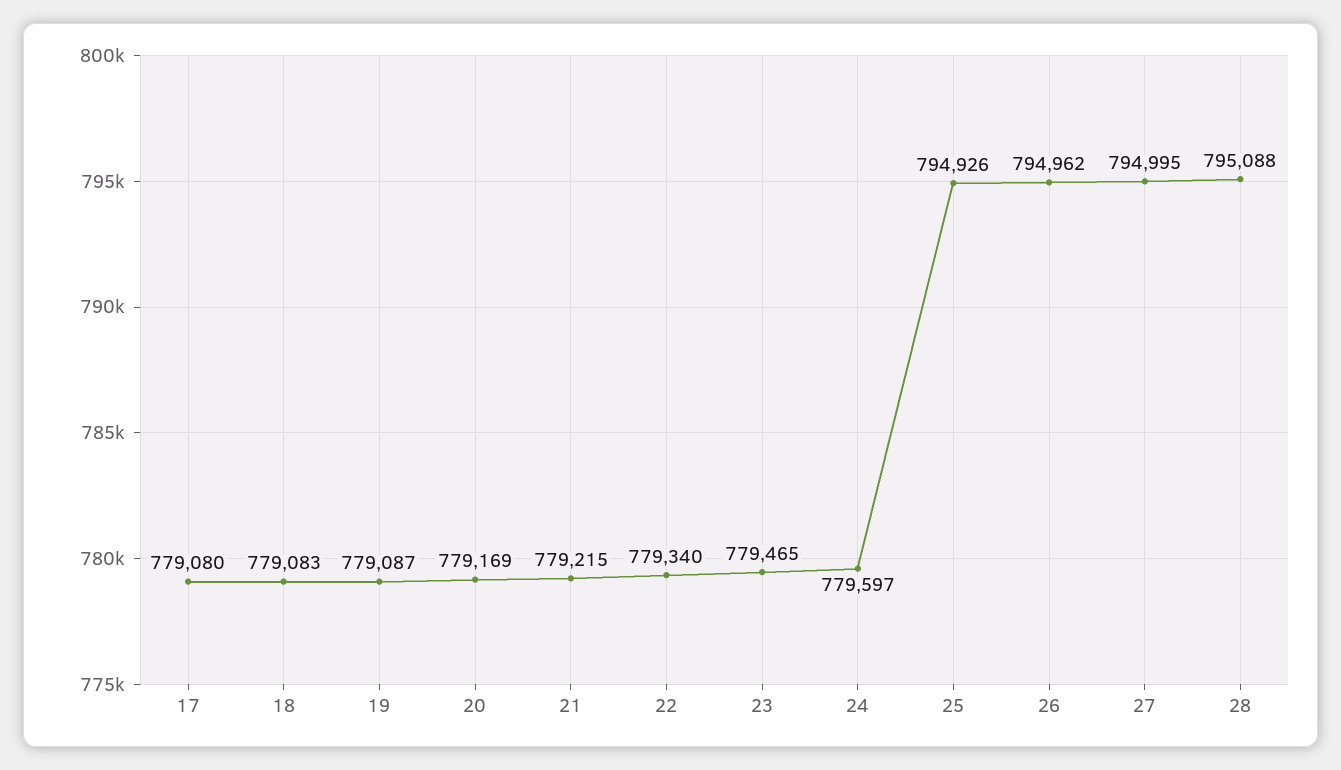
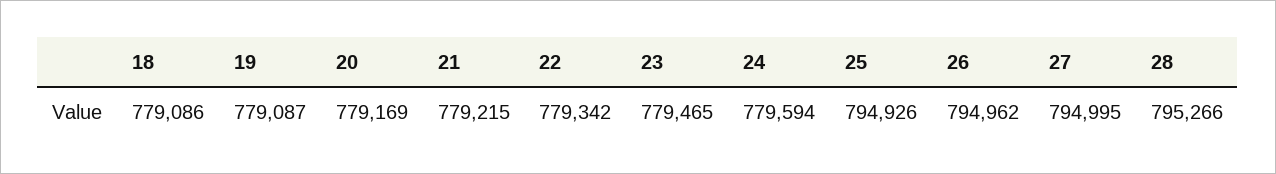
  {
-   "17": 779080,
-   "18": 779083,
+   "18": 779086,
    "19": 779087,
    "20": 779169,
    "21": 779215,
-   "22": 779340,
+   "22": 779342,
    "23": 779465,
-   "24": 779597,
+   "24": 779594,
    "25": 794926,
    "26": 794962,
    "27": 794995,
-   "28": 795088
+   "28": 795266
  }

